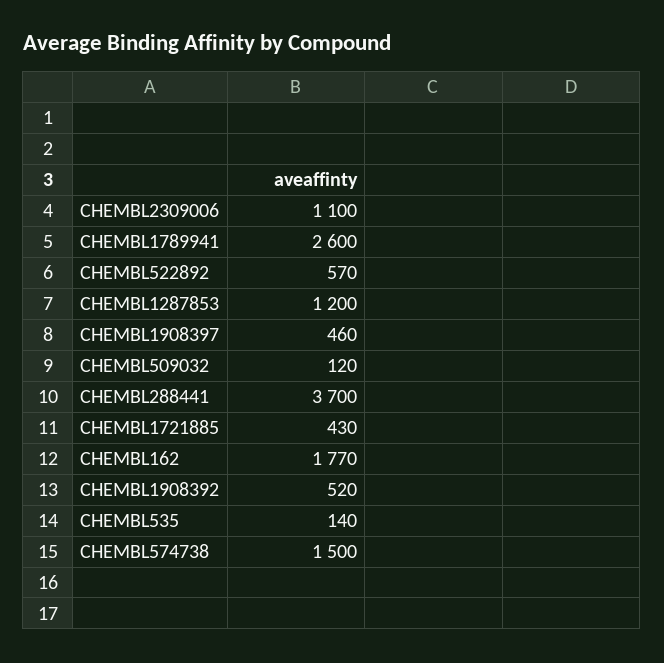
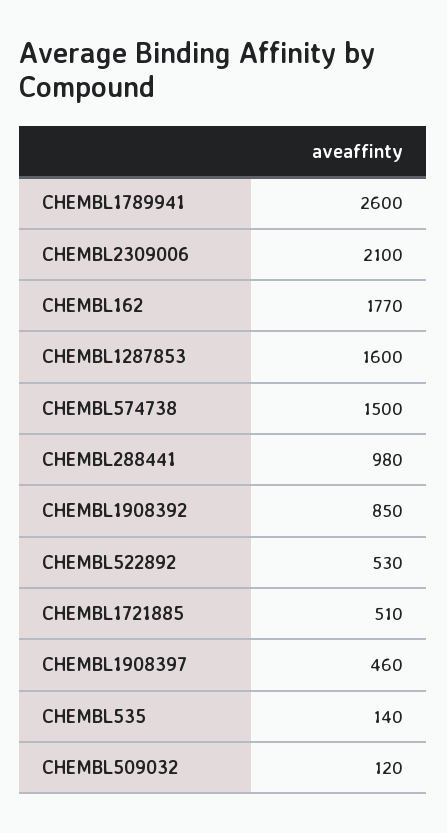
  {
-   "CHEMBL2309006": 1100,
+   "CHEMBL2309006": 2100,
    "CHEMBL1789941": 2600,
-   "CHEMBL522892": 570,
+   "CHEMBL522892": 530,
-   "CHEMBL1287853": 1200,
+   "CHEMBL1287853": 1600,
    "CHEMBL1908397": 460,
    "CHEMBL509032": 120,
-   "CHEMBL288441": 3700,
+   "CHEMBL288441": 980,
-   "CHEMBL1721885": 430,
+   "CHEMBL1721885": 510,
    "CHEMBL162": 1770,
-   "CHEMBL1908392": 520,
+   "CHEMBL1908392": 850,
    "CHEMBL535": 140,
    "CHEMBL574738": 1500
  }

